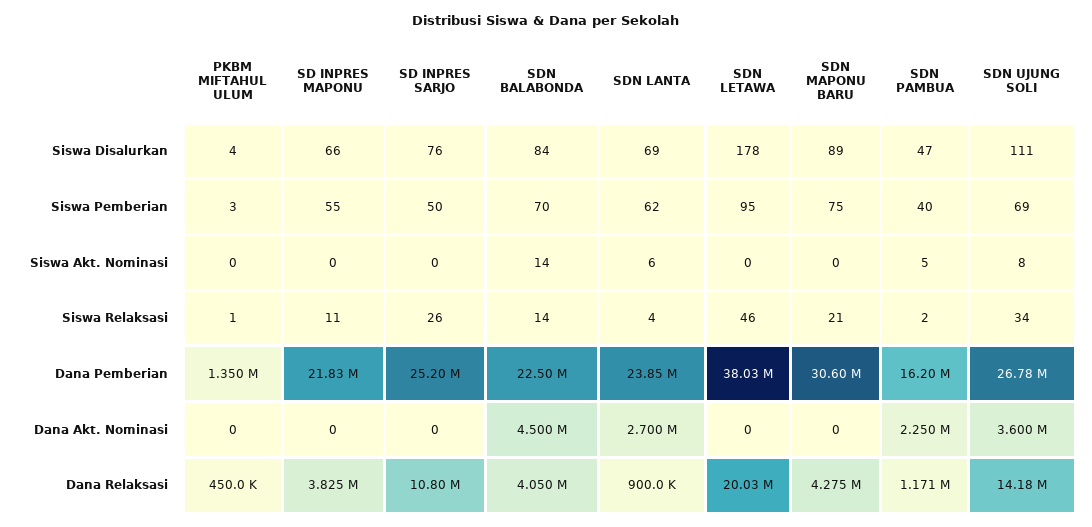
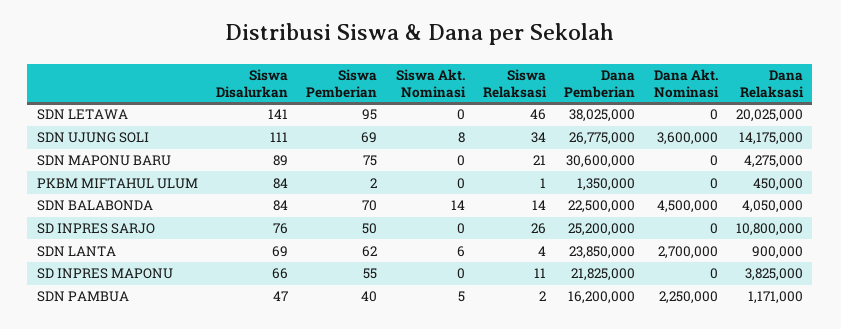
  {
    "PKBM MIFTAHUL ULUM": {
-     "Siswa Disalurkan": 4,
+     "Siswa Disalurkan": 84,
-     "Siswa Pemberian": 3,
+     "Siswa Pemberian": 2,
      "Siswa Akt. Nominasi": 0,
      "Siswa Relaksasi": 1,
      "Dana Pemberian": 1350000,
      "Dana Akt. Nominasi": 0,
      "Dana Relaksasi": 450000
    },
    "SD INPRES MAPONU": {
      "Siswa Disalurkan": 66,
      "Siswa Pemberian": 55,
      "Siswa Akt. Nominasi": 0,
      "Siswa Relaksasi": 11,
      "Dana Pemberian": 21825000,
      "Dana Akt. Nominasi": 0,
      "Dana Relaksasi": 3825000
    },
    "SD INPRES SARJO": {
      "Siswa Disalurkan": 76,
      "Siswa Pemberian": 50,
      "Siswa Akt. Nominasi": 0,
      "Siswa Relaksasi": 26,
      "Dana Pemberian": 25200000,
      "Dana Akt. Nominasi": 0,
      "Dana Relaksasi": 10800000
    },
    "SDN BALABONDA": {
      "Siswa Disalurkan": 84,
      "Siswa Pemberian": 70,
      "Siswa Akt. Nominasi": 14,
      "Siswa Relaksasi": 14,
      "Dana Pemberian": 22500000,
      "Dana Akt. Nominasi": 4500000,
      "Dana Relaksasi": 4050000
    },
    "SDN LANTA": {
      "Siswa Disalurkan": 69,
      "Siswa Pemberian": 62,
      "Siswa Akt. Nominasi": 6,
      "Siswa Relaksasi": 4,
      "Dana Pemberian": 23850000,
      "Dana Akt. Nominasi": 2700000,
      "Dana Relaksasi": 900000
    },
    "SDN LETAWA": {
-     "Siswa Disalurkan": 178,
+     "Siswa Disalurkan": 141,
      "Siswa Pemberian": 95,
      "Siswa Akt. Nominasi": 0,
      "Siswa Relaksasi": 46,
      "Dana Pemberian": 38025000,
      "Dana Akt. Nominasi": 0,
      "Dana Relaksasi": 20025000
    },
    "SDN MAPONU BARU": {
      "Siswa Disalurkan": 89,
      "Siswa Pemberian": 75,
      "Siswa Akt. Nominasi": 0,
      "Siswa Relaksasi": 21,
      "Dana Pemberian": 30600000,
      "Dana Akt. Nominasi": 0,
      "Dana Relaksasi": 4275000
    },
    "SDN PAMBUA": {
      "Siswa Disalurkan": 47,
      "Siswa Pemberian": 40,
      "Siswa Akt. Nominasi": 5,
      "Siswa Relaksasi": 2,
      "Dana Pemberian": 16200000,
      "Dana Akt. Nominasi": 2250000,
      "Dana Relaksasi": 1171000
    },
    "SDN UJUNG SOLI": {
      "Siswa Disalurkan": 111,
      "Siswa Pemberian": 69,
      "Siswa Akt. Nominasi": 8,
      "Siswa Relaksasi": 34,
      "Dana Pemberian": 26775000,
      "Dana Akt. Nominasi": 3600000,
      "Dana Relaksasi": 14175000
    }
  }

